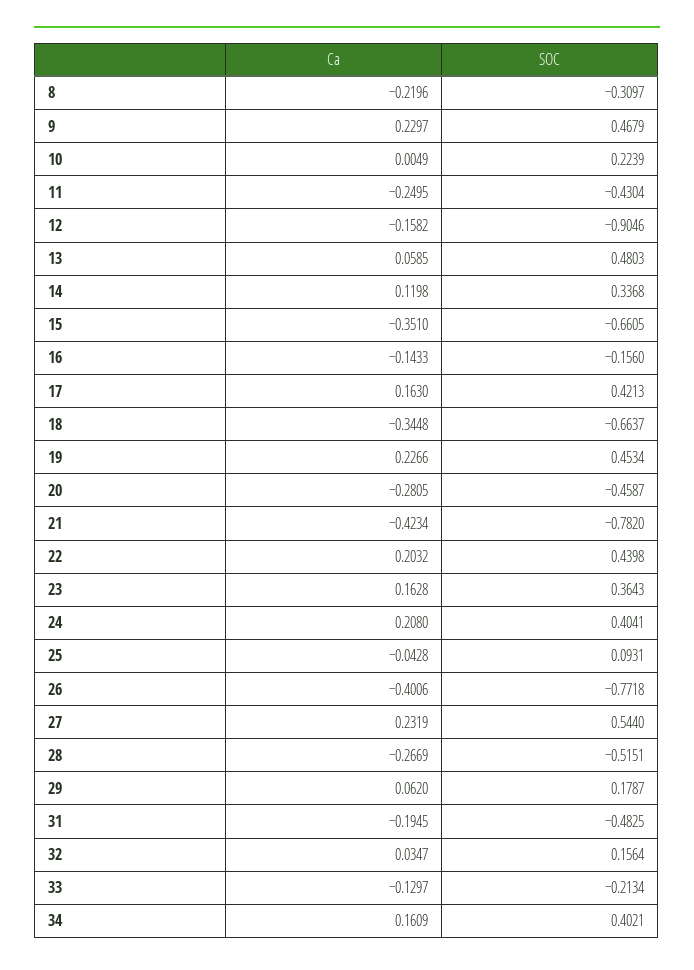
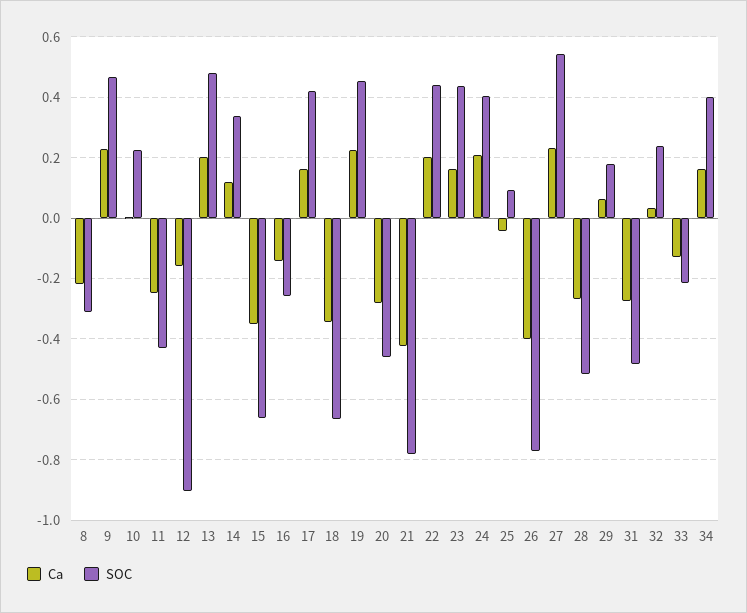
  {
    "Ca": {
      "8": -0.2196,
      "9": 0.2297,
      "10": 0.0049,
      "11": -0.2495,
      "12": -0.1582,
-     "13": 0.0585,
+     "13": 0.2,
      "14": 0.1198,
      "15": -0.351,
      "16": -0.1433,
      "17": 0.163,
      "18": -0.3448,
      "19": 0.2266,
      "20": -0.2805,
      "21": -0.4234,
      "22": 0.2032,
      "23": 0.1628,
      "24": 0.208,
      "25": -0.0428,
      "26": -0.4006,
      "27": 0.2319,
      "28": -0.2669,
      "29": 0.062,
-     "31": -0.1945,
+     "31": -0.28,
      "32": 0.0347,
      "33": -0.1297,
      "34": 0.1609
    },
    "SOC": {
      "8": -0.3097,
      "9": 0.4679,
      "10": 0.2239,
      "11": -0.4304,
      "12": -0.9046,
      "13": 0.4803,
      "14": 0.3368,
      "15": -0.6605,
-     "16": -0.156,
+     "16": -0.26,
      "17": 0.4213,
      "18": -0.6637,
      "19": 0.4534,
      "20": -0.4587,
      "21": -0.782,
      "22": 0.4398,
-     "23": 0.3643,
+     "23": 0.44,
      "24": 0.4041,
      "25": 0.0931,
      "26": -0.7718,
      "27": 0.544,
      "28": -0.5151,
      "29": 0.1787,
      "31": -0.4825,
-     "32": 0.1564,
+     "32": 0.24,
      "33": -0.2134,
      "34": 0.4021
    }
  }

